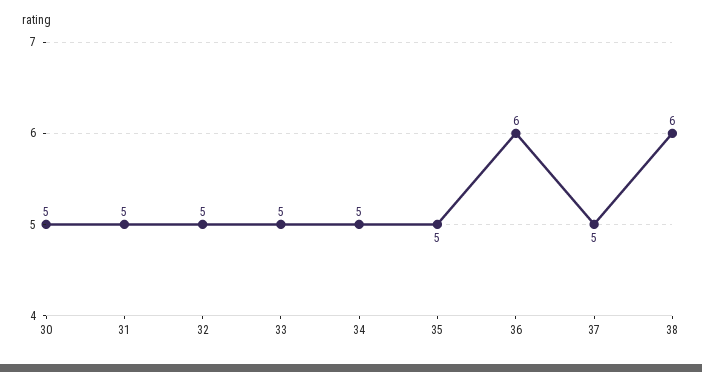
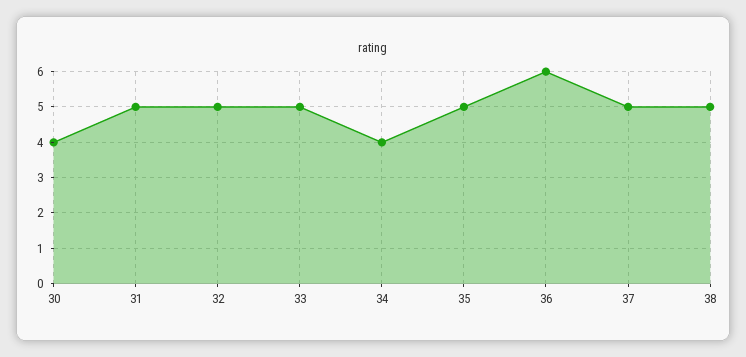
  {
-   "30": 5,
+   "30": 4,
    "31": 5,
    "32": 5,
    "33": 5,
-   "34": 5,
+   "34": 4,
    "35": 5,
    "36": 6,
    "37": 5,
-   "38": 6
+   "38": 5
  }

